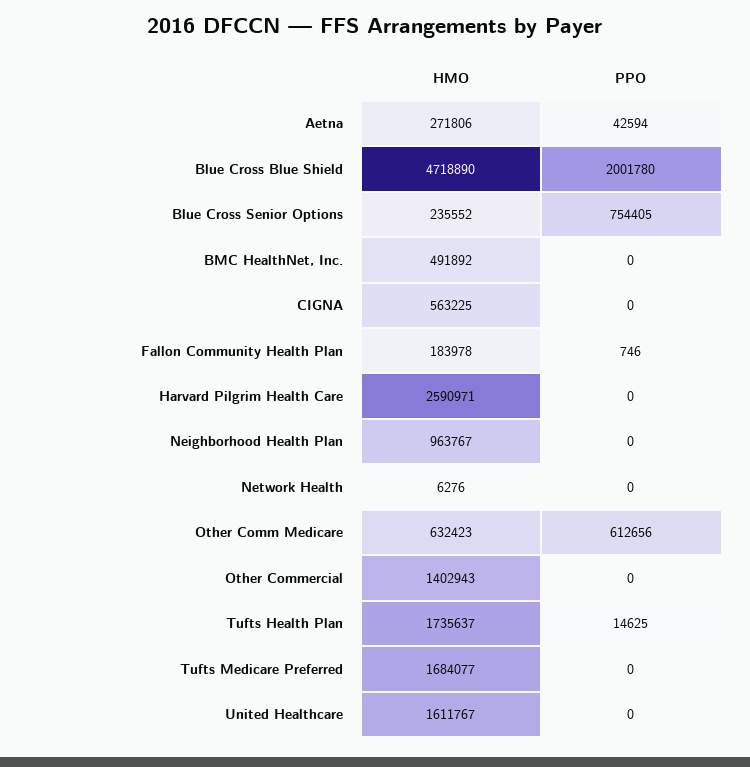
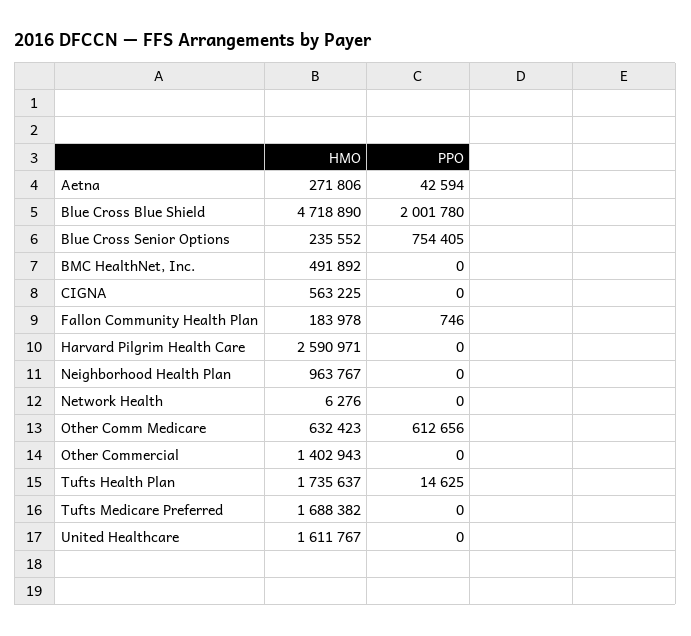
  {
    "HMO": {
      "Aetna": 271806,
      "Blue Cross Blue Shield": 4718890,
      "Blue Cross Senior Options": 235552,
      "BMC HealthNet, Inc.": 491892,
      "CIGNA": 563225,
      "Fallon Community Health Plan": 183978,
      "Harvard Pilgrim Health Care": 2590971,
      "Neighborhood Health Plan": 963767,
      "Network Health": 6276,
      "Other Comm Medicare": 632423,
      "Other Commercial": 1402943,
      "Tufts Health Plan": 1735637,
-     "Tufts Medicare Preferred": 1684077,
+     "Tufts Medicare Preferred": 1688382,
      "United Healthcare": 1611767
    },
    "PPO": {
      "Aetna": 42594,
      "Blue Cross Blue Shield": 2001780,
      "Blue Cross Senior Options": 754405,
      "BMC HealthNet, Inc.": 0,
      "CIGNA": 0,
      "Fallon Community Health Plan": 746,
      "Harvard Pilgrim Health Care": 0,
      "Neighborhood Health Plan": 0,
      "Network Health": 0,
      "Other Comm Medicare": 612656,
      "Other Commercial": 0,
      "Tufts Health Plan": 14625,
      "Tufts Medicare Preferred": 0,
      "United Healthcare": 0
    }
  }

